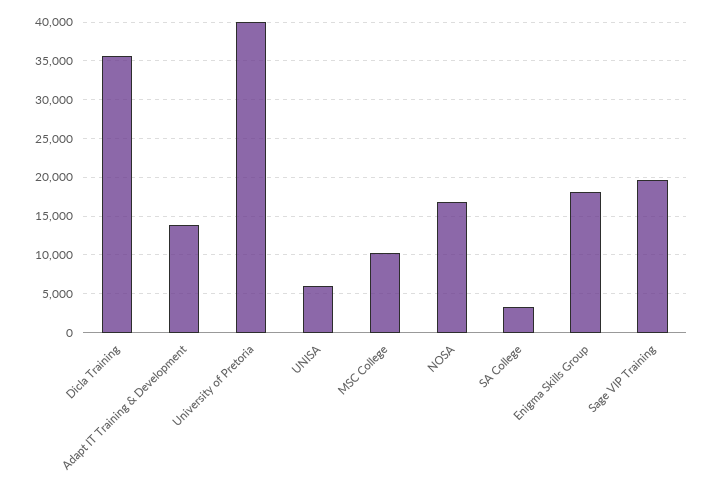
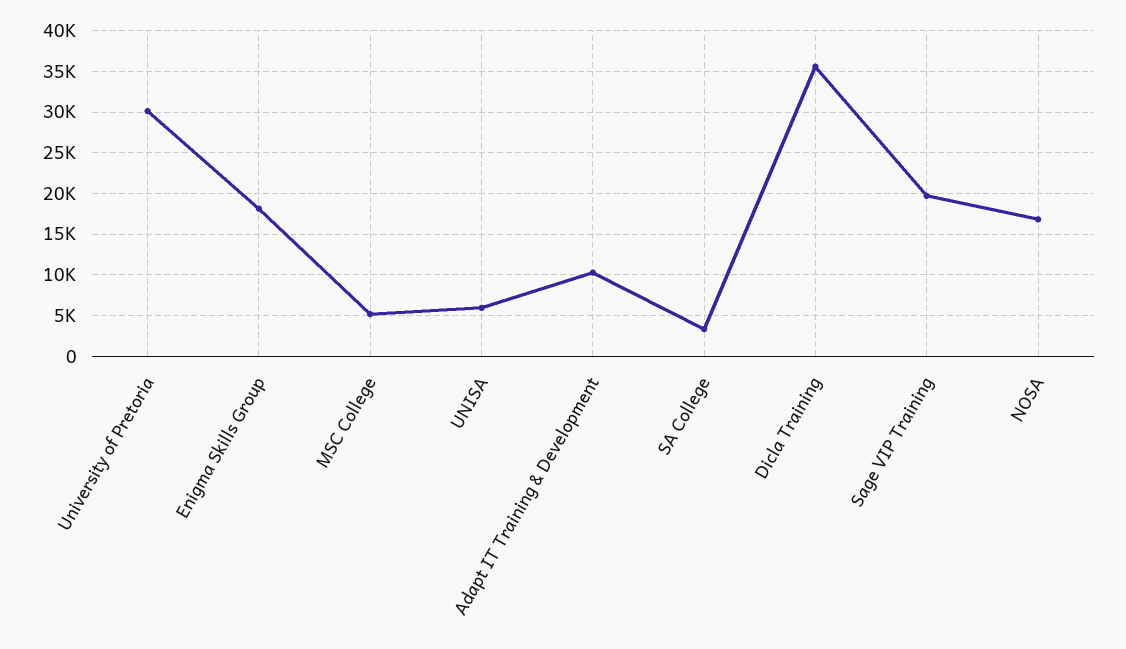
  {
    "Dicla Training": 36000,
-   "Adapt IT Training & Development": 14000,
+   "Adapt IT Training & Development": 10000,
-   "University of Pretoria": 40000,
+   "University of Pretoria": 30000,
    "UNISA": 6000,
-   "MSC College": 10000,
+   "MSC College": 5000,
    "NOSA": 17000,
    "SA College": 3000,
    "Enigma Skills Group": 18000,
    "Sage VIP Training": 20000
  }

